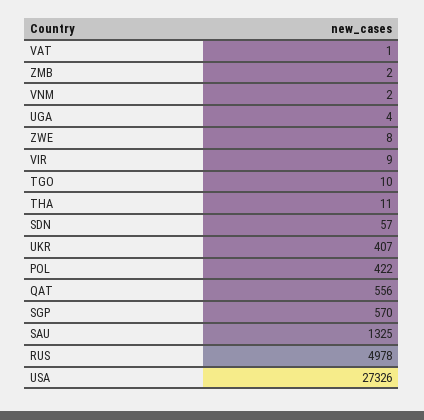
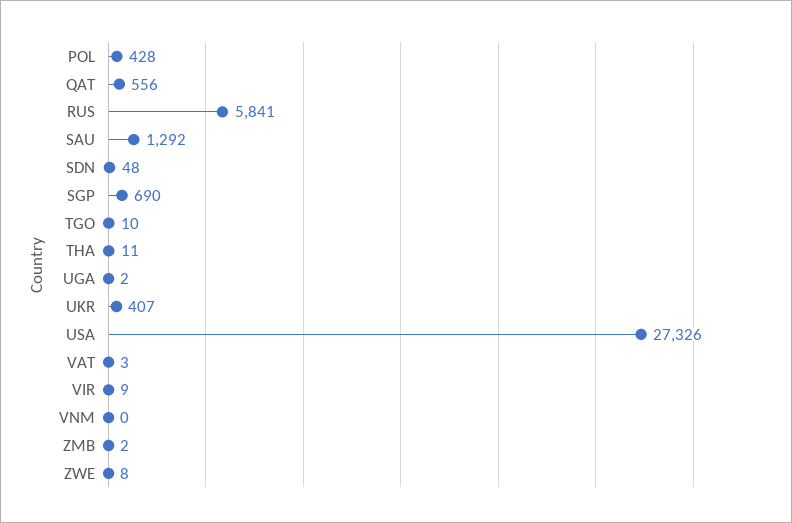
  {
-   "VAT": 1,
+   "VAT": 3,
    "ZMB": 2,
-   "VNM": 2,
+   "VNM": 0,
-   "UGA": 4,
+   "UGA": 2,
    "ZWE": 8,
    "VIR": 9,
    "TGO": 10,
    "THA": 11,
-   "SDN": 57,
+   "SDN": 48,
    "UKR": 407,
-   "POL": 422,
+   "POL": 428,
    "QAT": 556,
-   "SGP": 570,
+   "SGP": 690,
-   "SAU": 1325,
+   "SAU": 1292,
-   "RUS": 4978,
+   "RUS": 5841,
    "USA": 27326
  }

